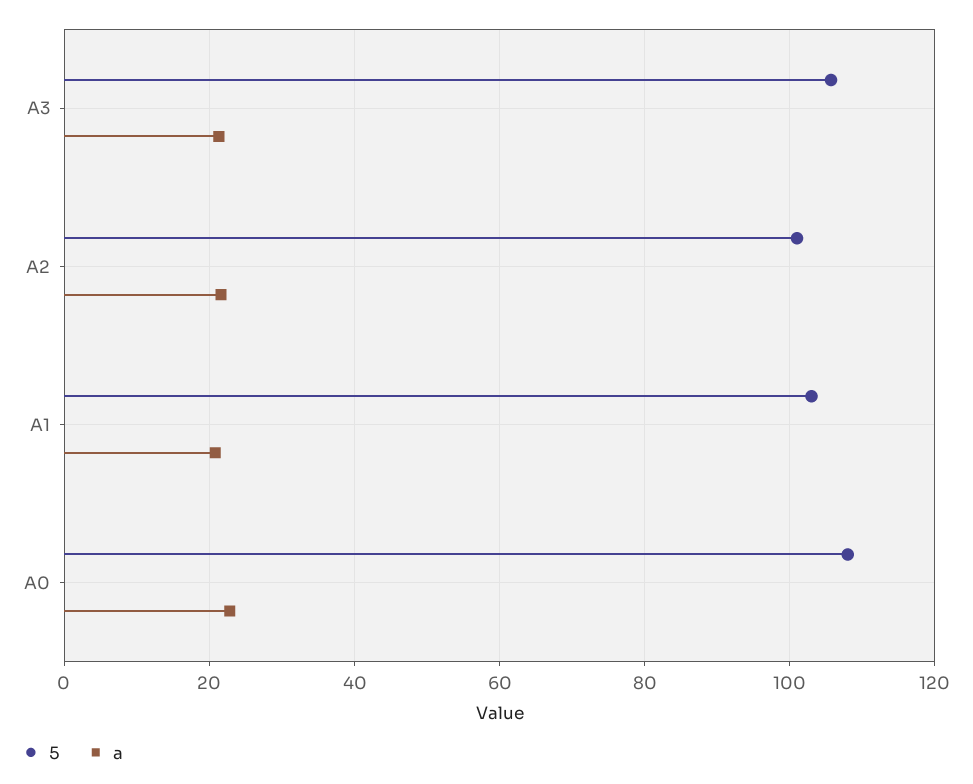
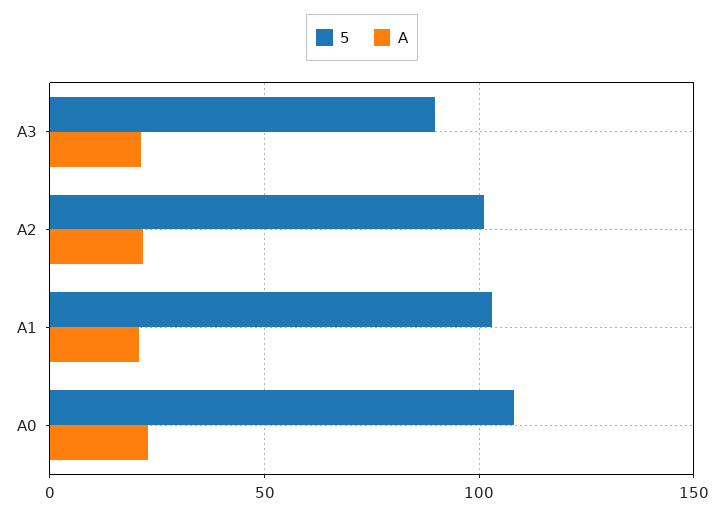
  {
    "5": {
-     "A3": 106,
+     "A3": 90,
      "A2": 102,
      "A1": 104,
      "A0": 108
    },
    "a": {
      "A3": 22,
      "A2": 22,
      "A1": 20,
      "A0": 22
    }
  }

